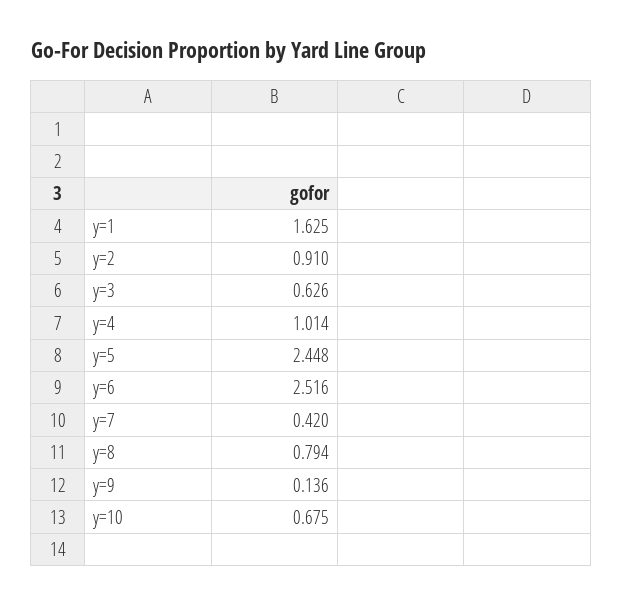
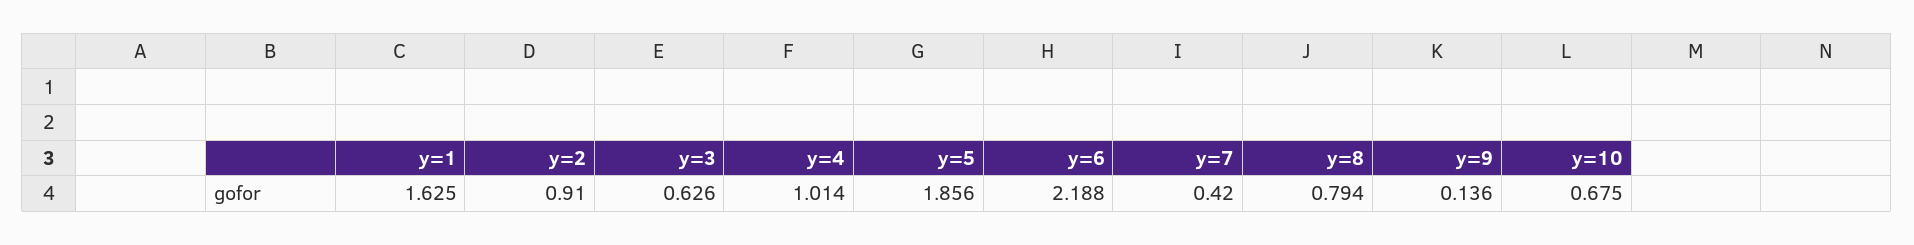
  {
    "y=1": 1.625,
    "y=2": 0.91,
    "y=3": 0.626,
    "y=4": 1.014,
-   "y=5": 2.448,
+   "y=5": 1.856,
-   "y=6": 2.516,
+   "y=6": 2.188,
    "y=7": 0.42,
    "y=8": 0.794,
    "y=9": 0.136,
    "y=10": 0.675
  }

